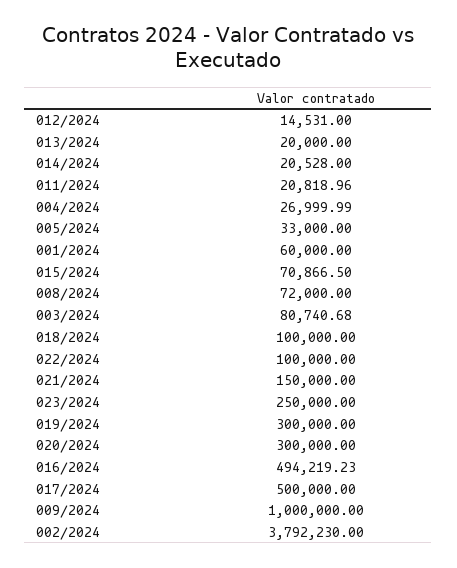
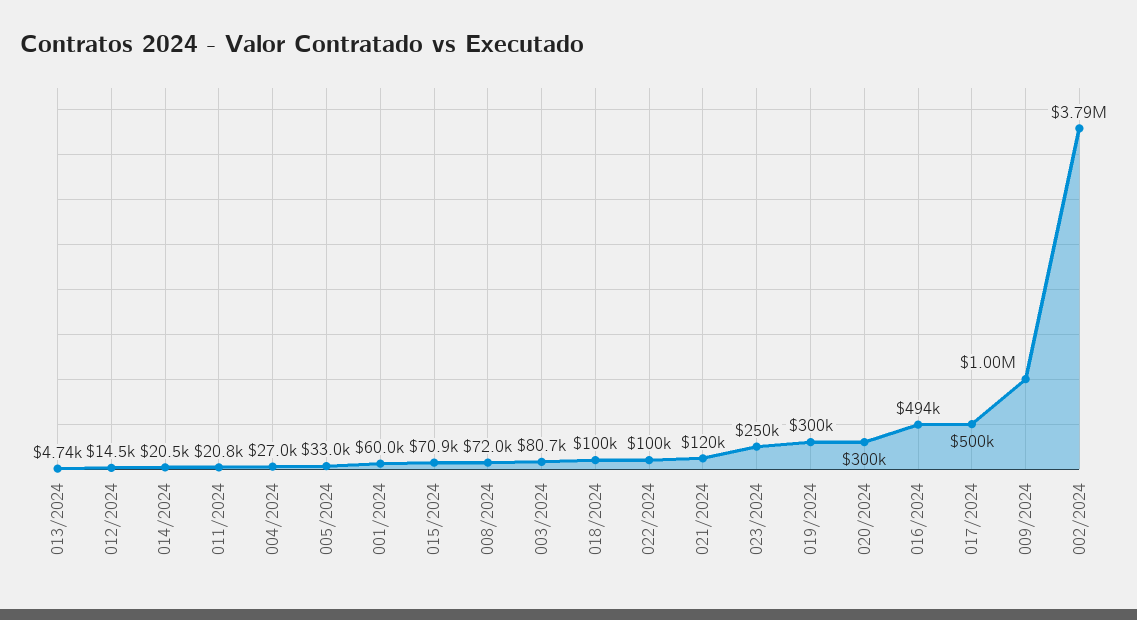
  {
    "012/2024": 14531,
-   "013/2024": 20000,
+   "013/2024": 4740,
    "014/2024": 20528,
    "011/2024": 20818.96,
    "004/2024": 26999.99,
    "005/2024": 33000,
    "001/2024": 60000,
    "015/2024": 70866.5,
    "008/2024": 72000,
    "003/2024": 80740.68,
    "018/2024": 100000,
    "022/2024": 100000,
-   "021/2024": 150000,
+   "021/2024": 120000,
    "023/2024": 250000,
    "019/2024": 300000,
    "020/2024": 300000,
    "016/2024": 494219.23,
    "017/2024": 500000,
    "009/2024": 1000000,
    "002/2024": 3792230
  }

